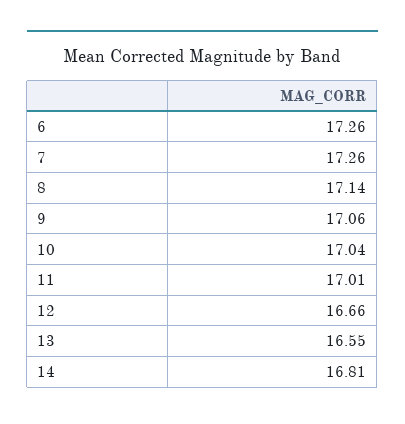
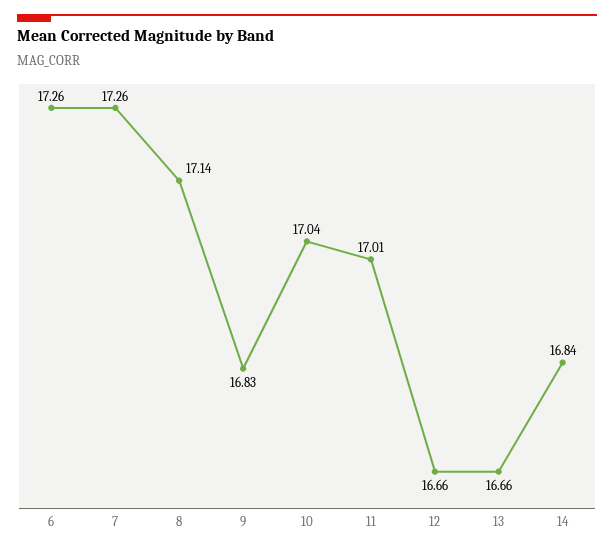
  {
    "6": 17.26,
    "7": 17.26,
    "8": 17.14,
-   "9": 17.06,
+   "9": 16.83,
    "10": 17.04,
    "11": 17.01,
    "12": 16.66,
-   "13": 16.55,
+   "13": 16.66,
-   "14": 16.81
+   "14": 16.84
  }

